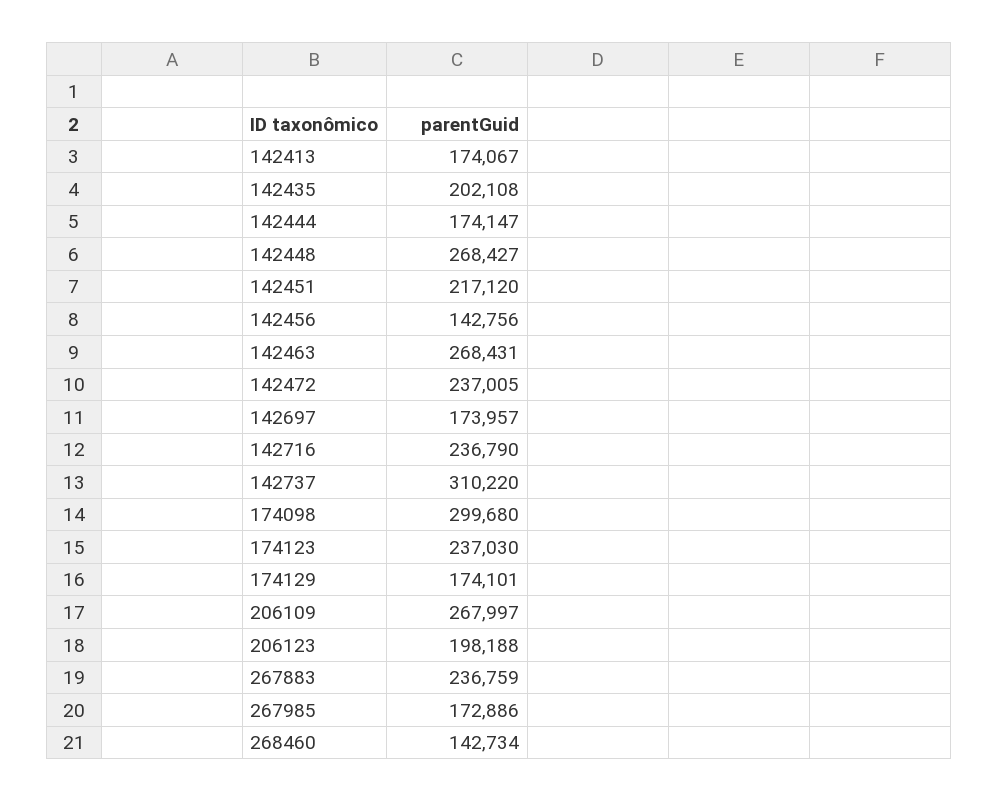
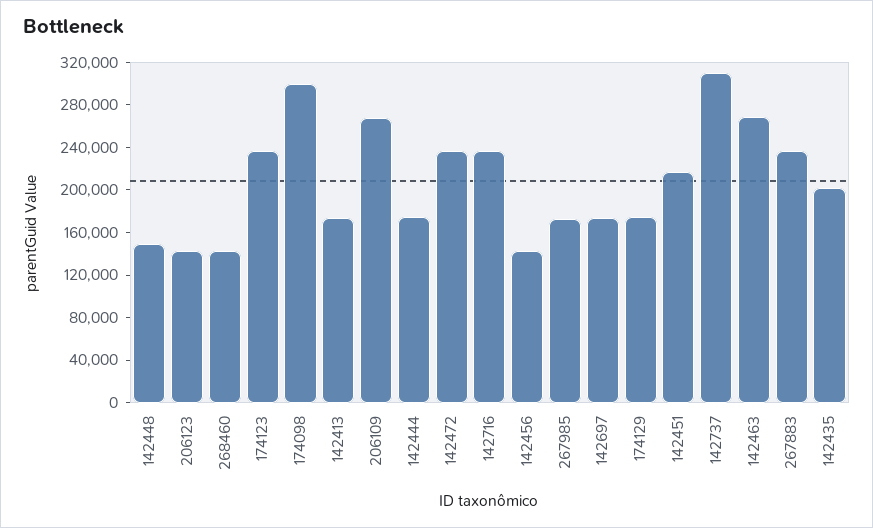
  {
    "142413": 174067,
    "142435": 202108,
    "142444": 174147,
-   "142448": 268427,
+   "142448": 150000,
    "142451": 217120,
    "142456": 142756,
    "142463": 268431,
    "142472": 237005,
    "142697": 173957,
    "142716": 236790,
    "142737": 310220,
    "174098": 299680,
    "174123": 237030,
    "174129": 174101,
    "206109": 267997,
-   "206123": 198188,
+   "206123": 140000,
    "267883": 236759,
    "267985": 172886,
    "268460": 142734
  }

